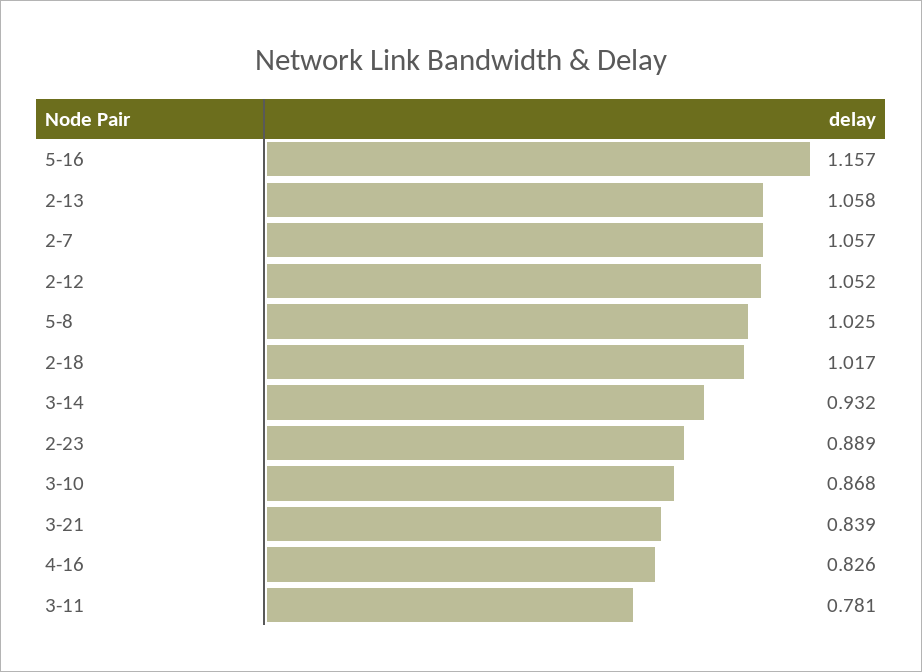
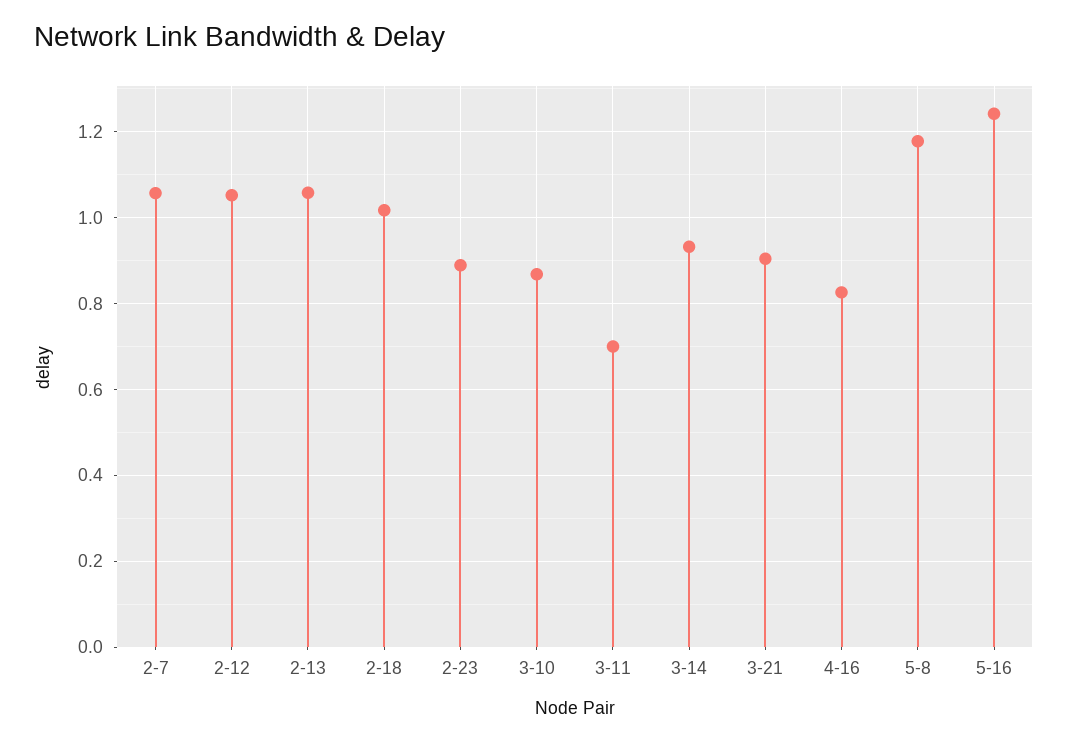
  {
-   "5-16": 1.157,
+   "5-16": 1.24,
    "2-13": 1.058,
    "2-7": 1.057,
    "2-12": 1.052,
-   "5-8": 1.025,
+   "5-8": 1.18,
    "2-18": 1.017,
    "3-14": 0.932,
    "2-23": 0.889,
    "3-10": 0.868,
-   "3-21": 0.839,
+   "3-21": 0.9,
    "4-16": 0.826,
-   "3-11": 0.781
+   "3-11": 0.7
  }

